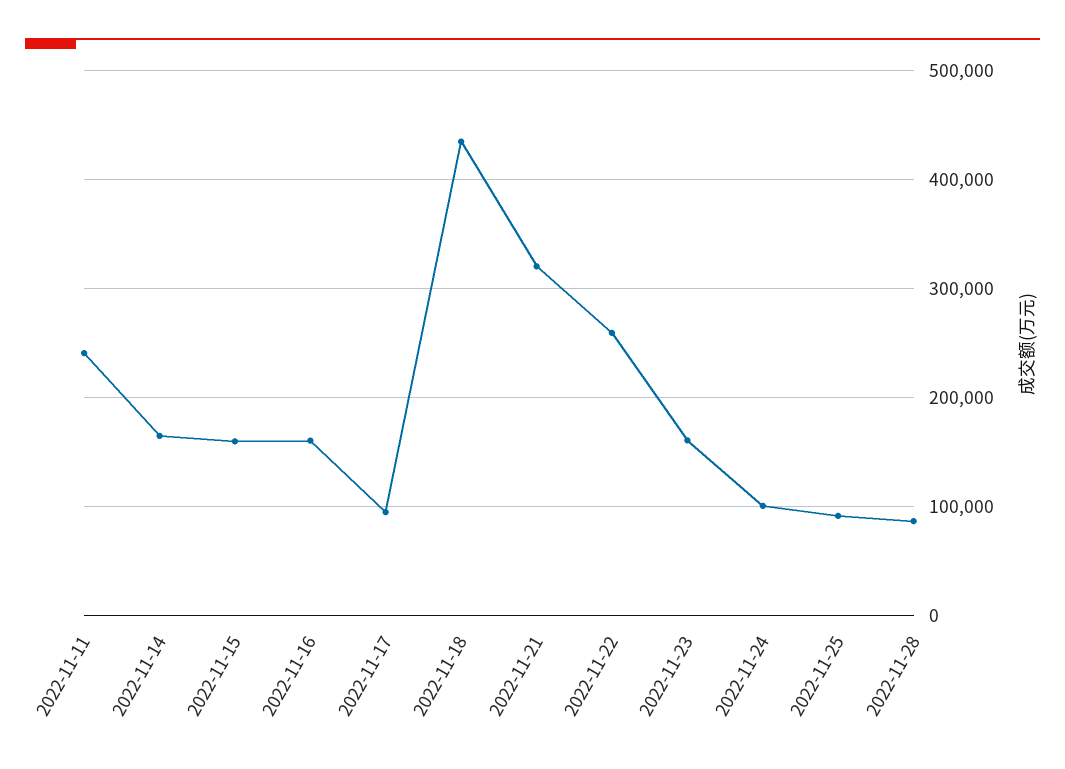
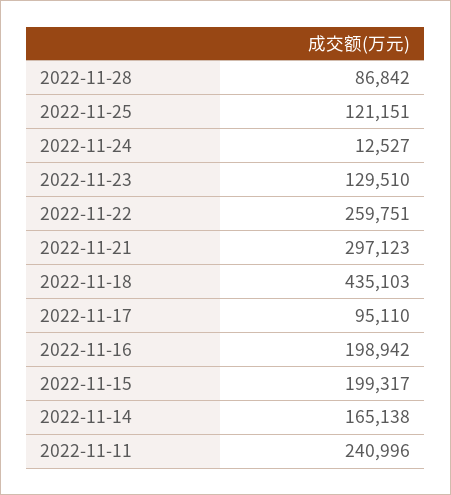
  {
    "2022-11-11": 240996,
    "2022-11-14": 165138,
-   "2022-11-15": 160000,
+   "2022-11-15": 199317,
-   "2022-11-16": 160000,
+   "2022-11-16": 198942,
    "2022-11-17": 95110,
    "2022-11-18": 435103,
-   "2022-11-21": 320000,
+   "2022-11-21": 297123,
    "2022-11-22": 259751,
-   "2022-11-23": 160000,
+   "2022-11-23": 129510,
-   "2022-11-24": 100000,
+   "2022-11-24": 12527,
-   "2022-11-25": 90000,
+   "2022-11-25": 121151,
    "2022-11-28": 86842
  }

